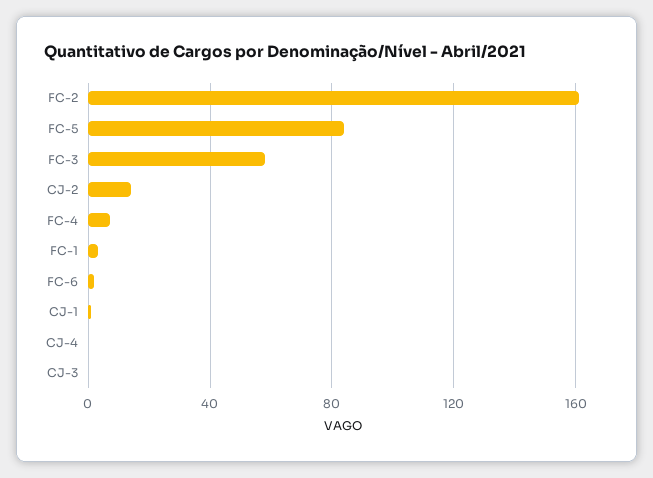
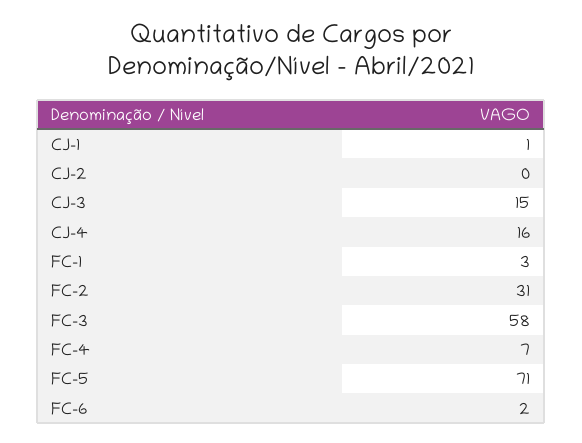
  {
-   "FC-2": 160,
+   "FC-2": 31,
-   "FC-5": 85,
+   "FC-5": 71,
    "FC-3": 58,
-   "CJ-2": 15,
+   "CJ-2": 0,
    "FC-4": 7,
    "FC-1": 3,
    "FC-6": 2,
    "CJ-1": 1,
-   "CJ-4": 0,
+   "CJ-4": 16,
-   "CJ-3": 0
+   "CJ-3": 15
  }

